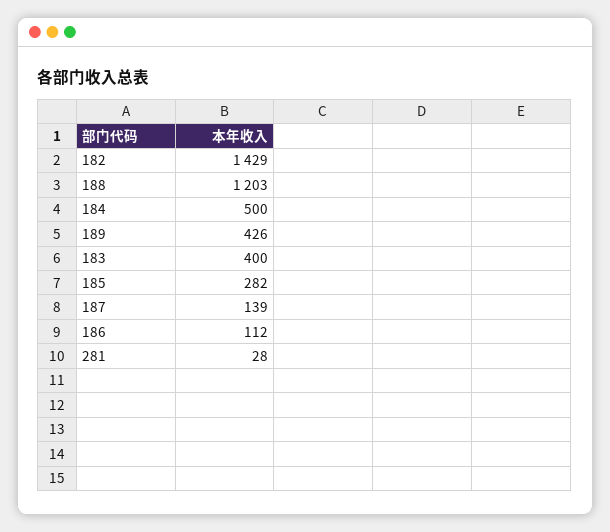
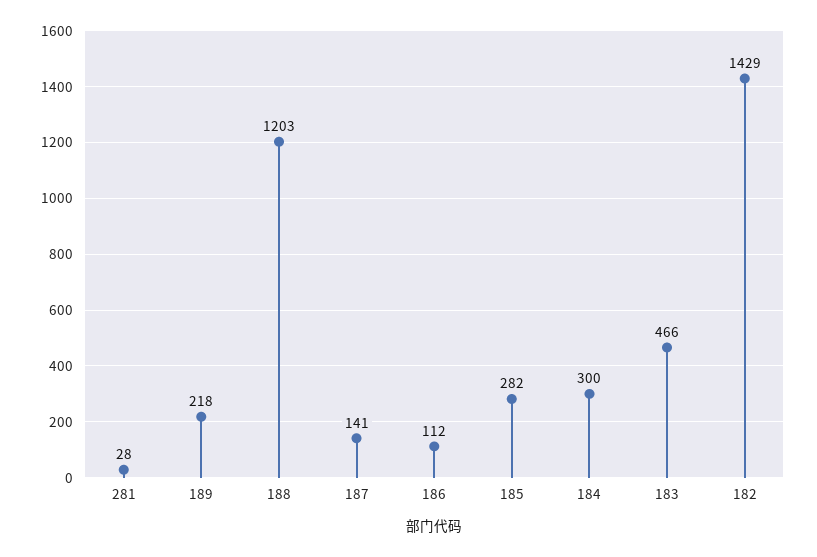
  {
    "182": 1429,
    "188": 1203,
-   "184": 500,
+   "184": 300,
-   "189": 426,
+   "189": 218,
-   "183": 400,
+   "183": 466,
    "185": 282,
-   "187": 139,
+   "187": 141,
    "186": 112,
    "281": 28
  }

